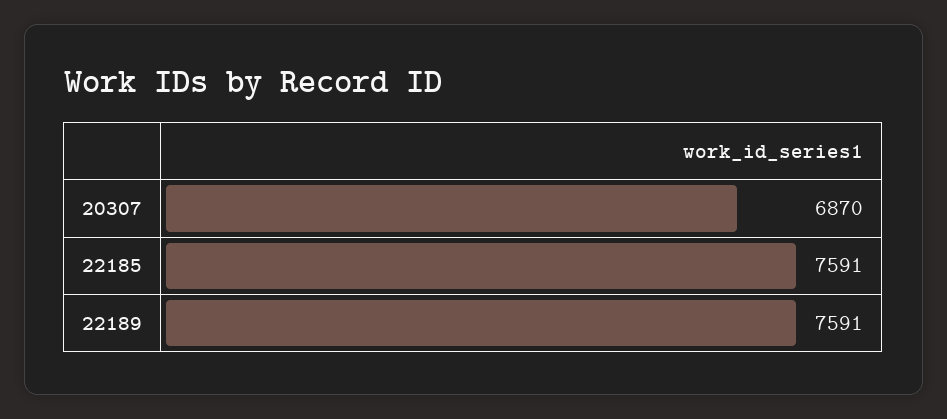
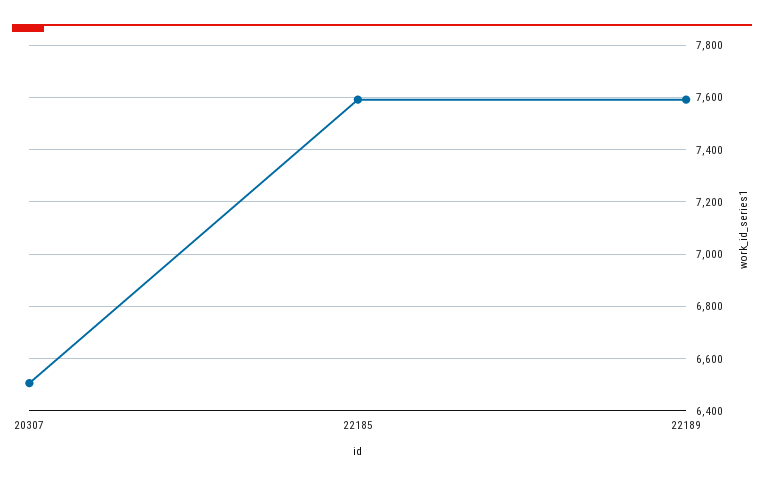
  {
-   "20307": 6870,
+   "20307": 6500,
    "22185": 7591,
    "22189": 7591
  }

